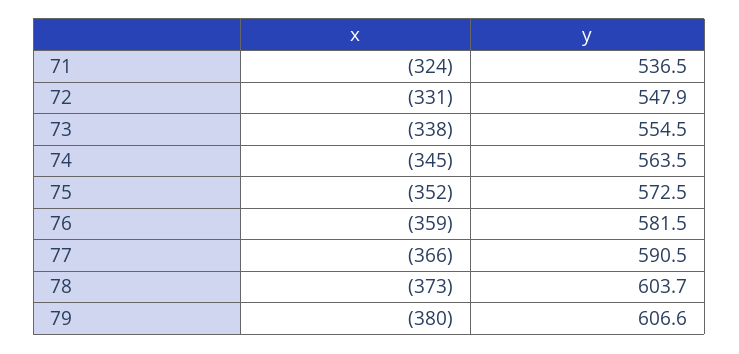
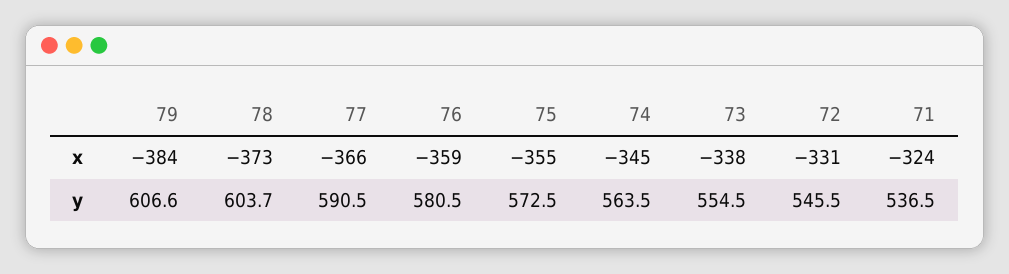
  {
    "x": {
      "71": -324,
      "72": -331,
      "73": -338,
      "74": -345,
-     "75": -352,
+     "75": -355,
      "76": -359,
      "77": -366,
      "78": -373,
-     "79": -380
+     "79": -384
    },
    "y": {
      "71": 536.5,
-     "72": 547.9,
+     "72": 545.5,
      "73": 554.5,
      "74": 563.5,
      "75": 572.5,
-     "76": 581.5,
+     "76": 580.5,
      "77": 590.5,
      "78": 603.7,
      "79": 606.6
    }
  }

